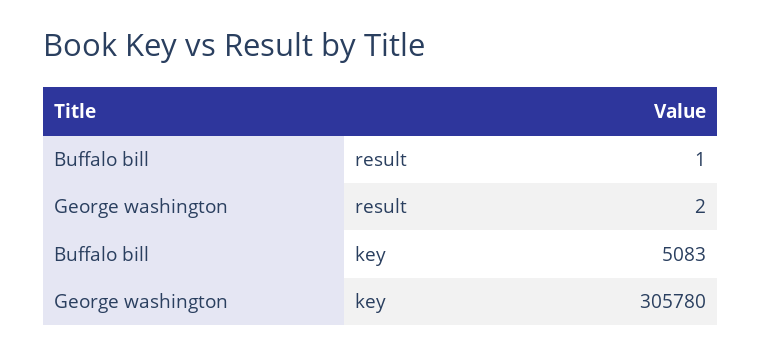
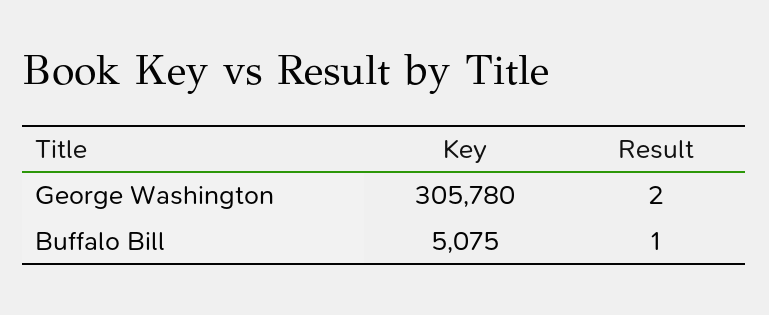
  {
    "Buffalo bill": {
      "result": 1,
-     "key": 5083
+     "key": 5075
    },
    "George washington": {
      "result": 2,
      "key": 305780
    }
  }

